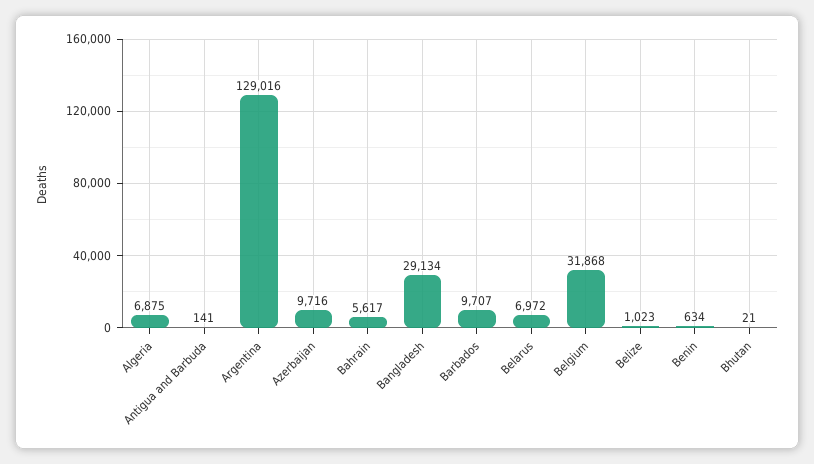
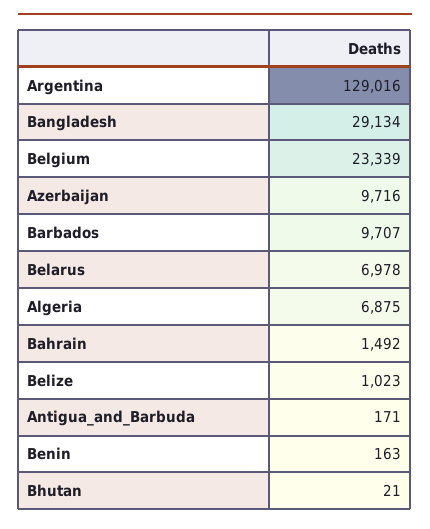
  {
    "Algeria": 6875,
-   "Antigua and Barbuda": 141,
+   "Antigua and Barbuda": 171,
    "Argentina": 129016,
    "Azerbaijan": 9716,
-   "Bahrain": 5617,
+   "Bahrain": 1492,
    "Bangladesh": 29134,
    "Barbados": 9707,
-   "Belarus": 6972,
+   "Belarus": 6978,
-   "Belgium": 31868,
+   "Belgium": 23339,
    "Belize": 1023,
-   "Benin": 634,
+   "Benin": 163,
    "Bhutan": 21
  }

